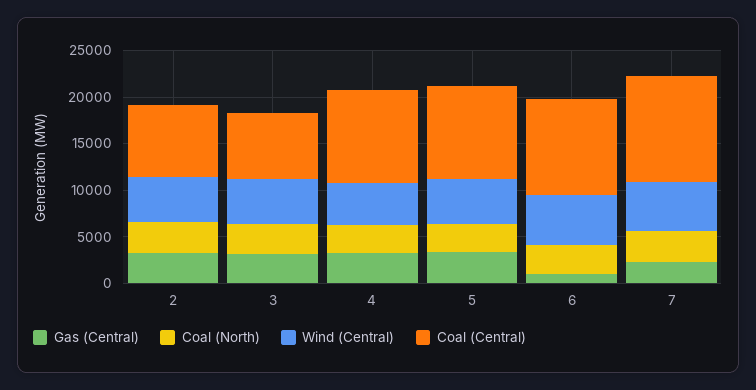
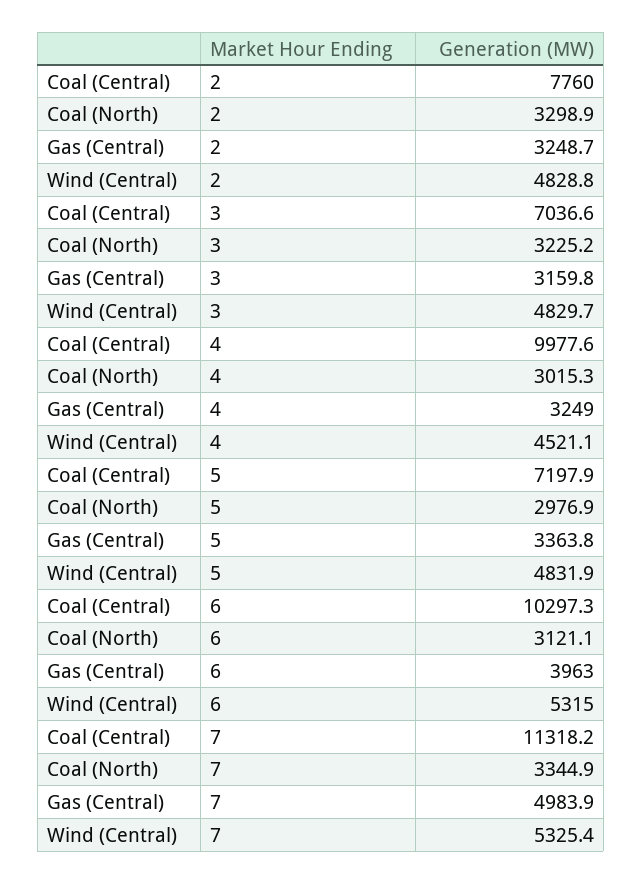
  {
    "Gas (Central)": {
      "2": 3248.7,
      "3": 3159.8,
      "4": 3249,
      "5": 3363.8,
-     "6": 1000,
+     "6": 3963,
-     "7": 2000
+     "7": 4983.9
    },
    "Coal (North)": {
      "2": 3298.9,
      "3": 3225.2,
      "4": 3015.3,
      "5": 2976.9,
      "6": 3121.1,
      "7": 3344.9
    },
    "Wind (Central)": {
      "2": 4828.8,
      "3": 4829.7,
      "4": 4521.1,
      "5": 4831.9,
      "6": 5315,
      "7": 5325.4
    },
    "Coal (Central)": {
      "2": 7760,
      "3": 7036.6,
      "4": 9977.6,
-     "5": 10000,
+     "5": 7197.9,
      "6": 10297.3,
      "7": 11318.2
    }
  }

